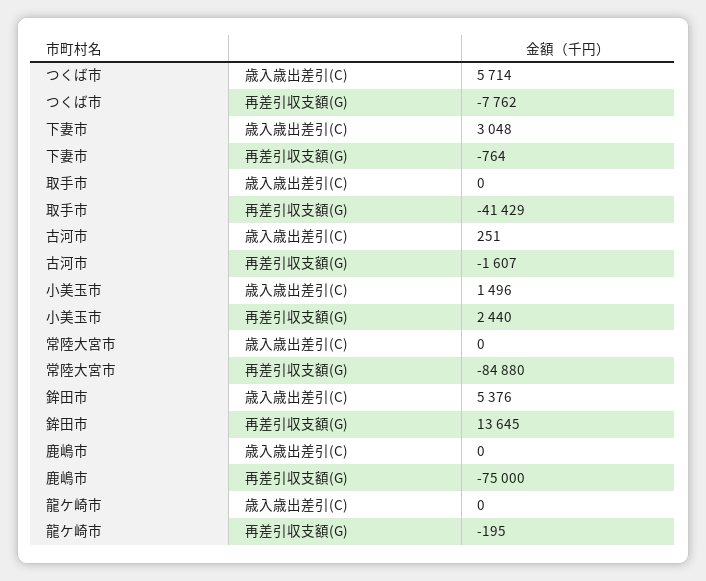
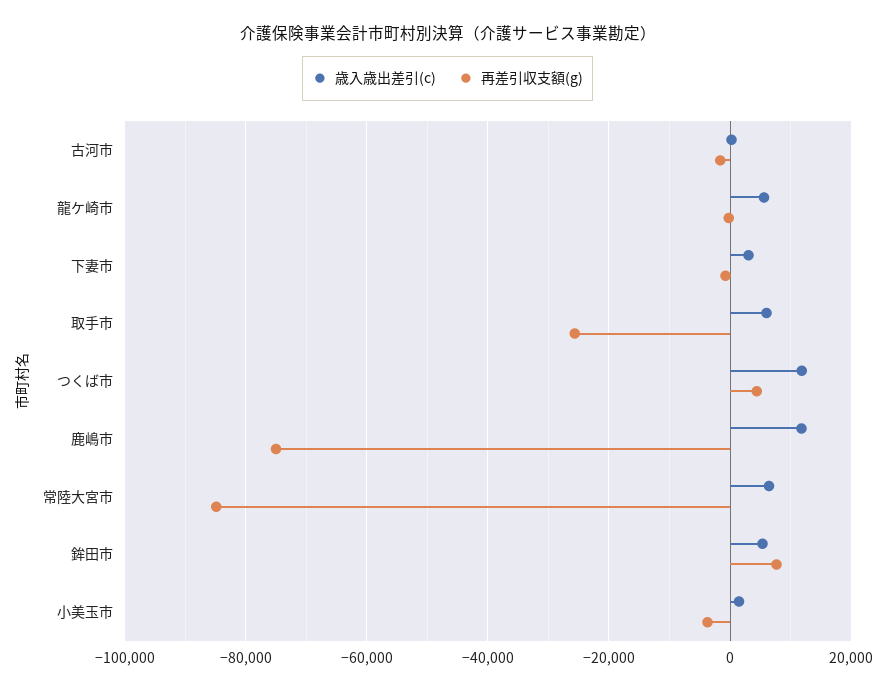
  {
    "歳入歳出差引(C)": {
-     "つくば市": 5714,
+     "つくば市": 12000,
      "下妻市": 3048,
-     "取手市": 0,
+     "取手市": 6000,
      "古河市": 251,
      "小美玉市": 1496,
-     "常陸大宮市": 0,
+     "常陸大宮市": 6000,
      "鉾田市": 5376,
-     "鹿嶋市": 0,
+     "鹿嶋市": 12000,
-     "龍ケ崎市": 0
+     "龍ケ崎市": 6000
    },
    "再差引収支額(G)": {
-     "つくば市": -7762,
+     "つくば市": 4000,
      "下妻市": -764,
-     "取手市": -41429,
+     "取手市": -26000,
      "古河市": -1607,
-     "小美玉市": 2440,
+     "小美玉市": -4000,
      "常陸大宮市": -84880,
-     "鉾田市": 13645,
+     "鉾田市": 8000,
      "鹿嶋市": -75000,
      "龍ケ崎市": -195
    }
  }

